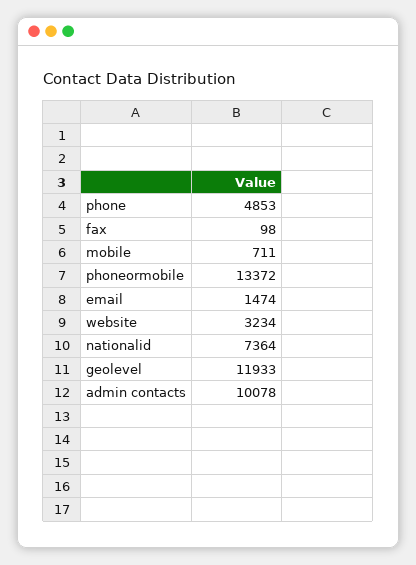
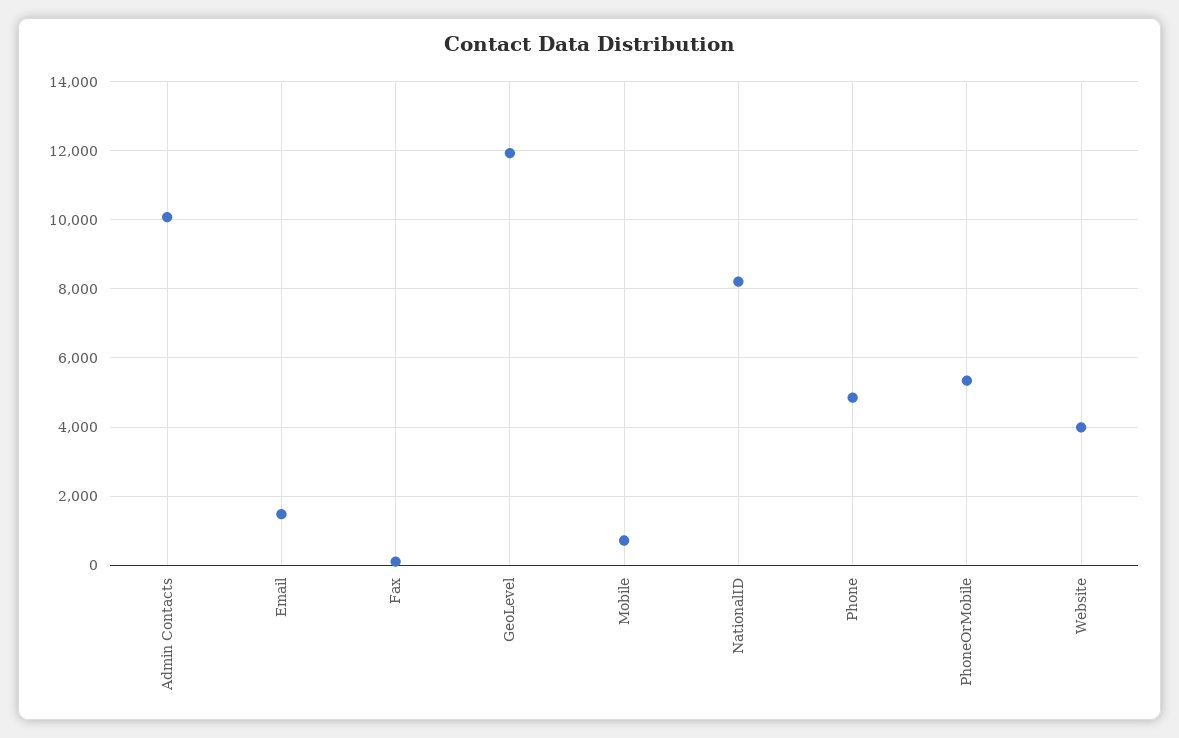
  {
    "phone": 4853,
    "fax": 98,
    "mobile": 711,
-   "phoneormobile": 13372,
+   "phoneormobile": 5400,
    "email": 1474,
-   "website": 3234,
+   "website": 4000,
-   "nationalid": 7364,
+   "nationalid": 8200,
    "geolevel": 11933,
    "admin contacts": 10078
  }

